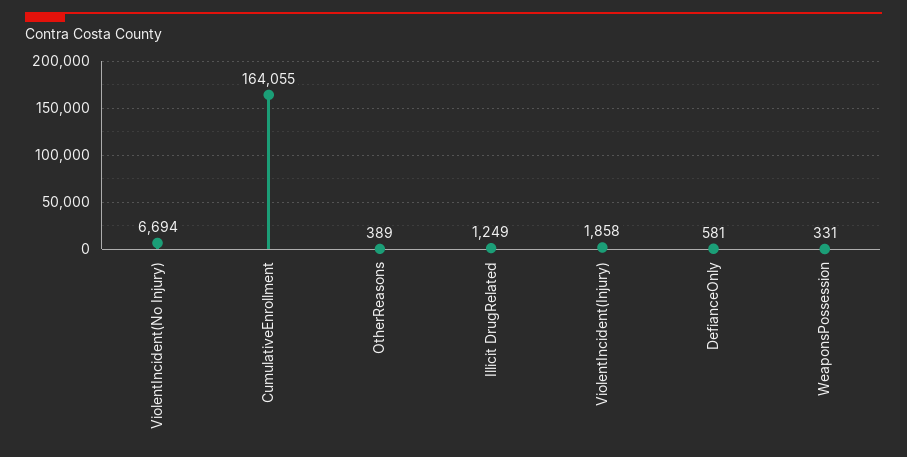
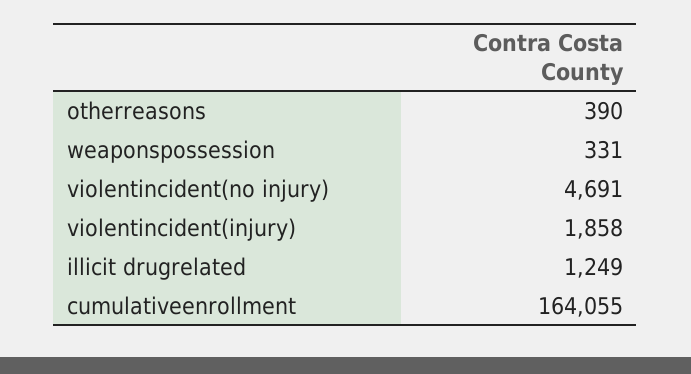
  {
-   "ViolentIncident(No Injury)": 6694,
+   "ViolentIncident(No Injury)": 4691,
    "CumulativeEnrollment": 164055,
-   "OtherReasons": 389,
+   "OtherReasons": 390,
    "Illicit DrugRelated": 1249,
    "ViolentIncident(Injury)": 1858,
-   "DefianceOnly": 581,
    "WeaponsPossession": 331
  }

